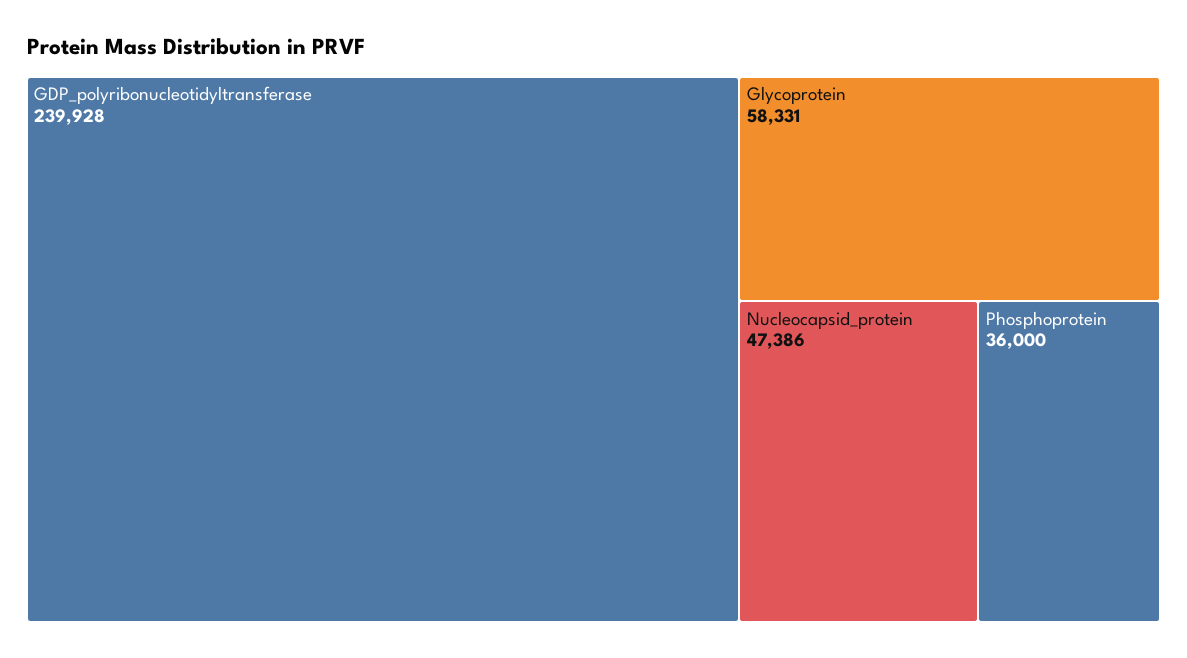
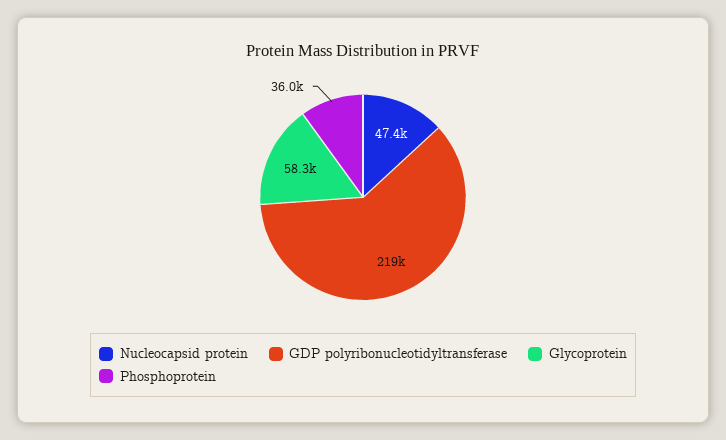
  {
-   "GDP_polyribonucleotidyltransferase": 239928,
+   "GDP_polyribonucleotidyltransferase": 219000,
    "Glycoprotein": 58331,
    "Nucleocapsid_protein": 47386,
    "Phosphoprotein": 36000
  }

